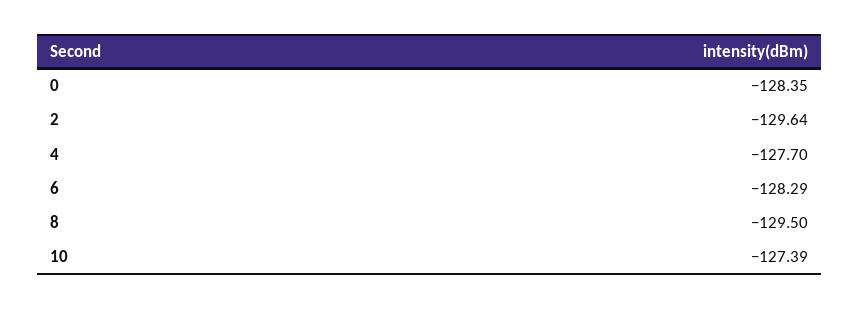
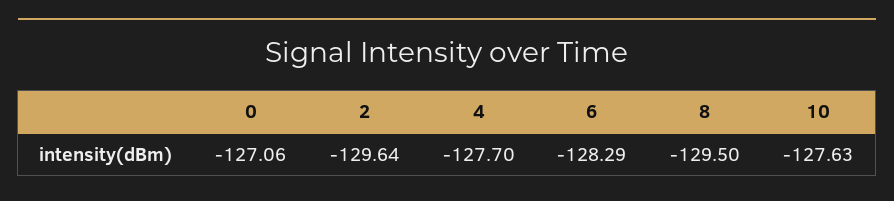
  {
-   "0": -128.35,
+   "0": -127.06,
    "2": -129.64,
    "4": -127.7,
    "6": -128.29,
    "8": -129.5,
-   "10": -127.39
+   "10": -127.63
  }

